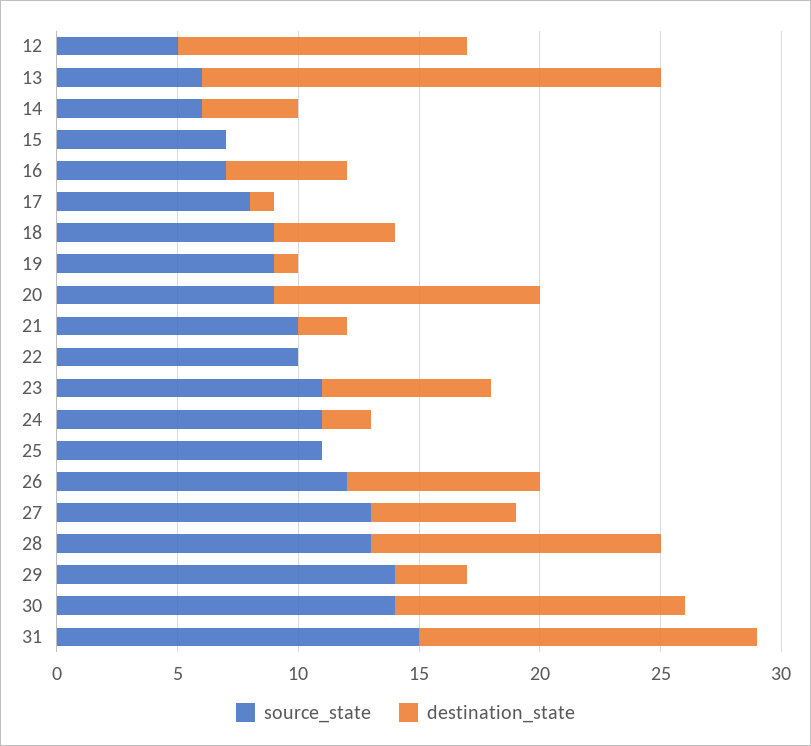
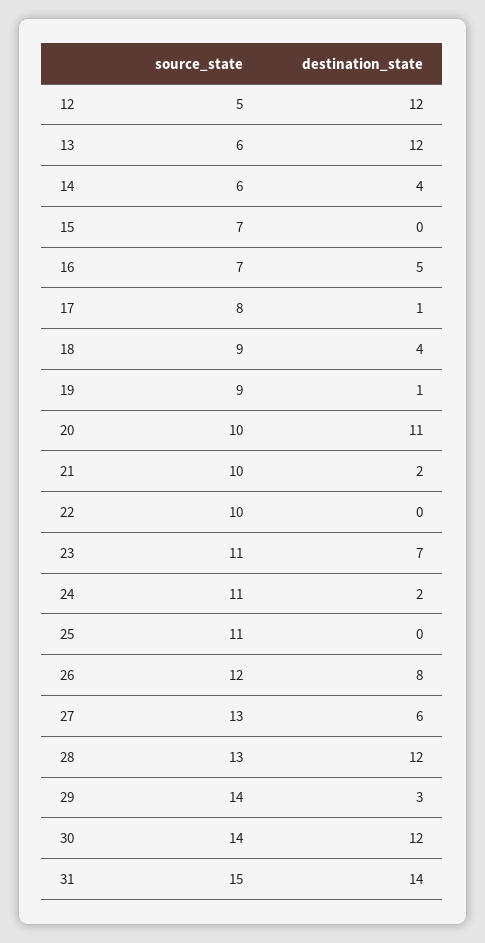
  {
    "source_state": {
      "12": 5,
      "13": 6,
      "14": 6,
      "15": 7,
      "16": 7,
      "17": 8,
      "18": 9,
      "19": 9,
-     "20": 9,
+     "20": 10,
      "21": 10,
      "22": 10,
      "23": 11,
      "24": 11,
      "25": 11,
      "26": 12,
      "27": 13,
      "28": 13,
      "29": 14,
      "30": 14,
      "31": 15
    },
    "destination_state": {
      "12": 12,
-     "13": 19,
+     "13": 12,
      "14": 4,
      "15": 0,
      "16": 5,
      "17": 1,
-     "18": 5,
+     "18": 4,
      "19": 1,
      "20": 11,
      "21": 2,
      "22": 0,
      "23": 7,
      "24": 2,
      "25": 0,
      "26": 8,
      "27": 6,
      "28": 12,
      "29": 3,
      "30": 12,
      "31": 14
    }
  }

